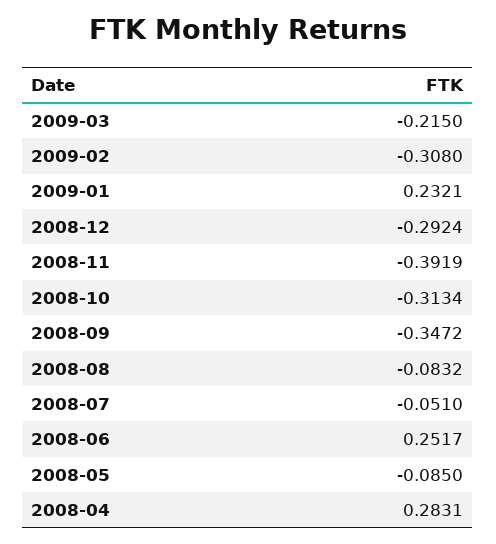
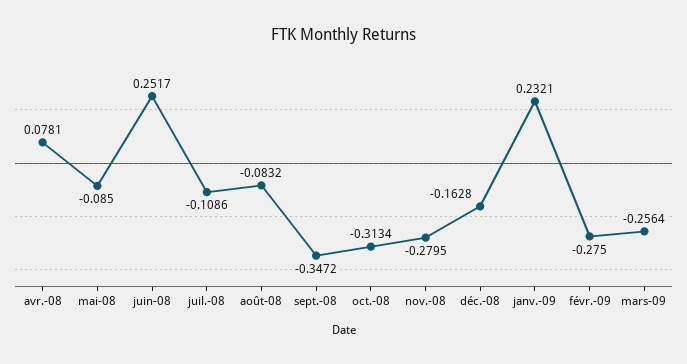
  {
-   "2009-03": -0.215,
+   "2009-03": -0.2564,
-   "2009-02": -0.308,
+   "2009-02": -0.275,
    "2009-01": 0.2321,
-   "2008-12": -0.2924,
+   "2008-12": -0.1628,
-   "2008-11": -0.3919,
+   "2008-11": -0.2795,
    "2008-10": -0.3134,
    "2008-09": -0.3472,
    "2008-08": -0.0832,
-   "2008-07": -0.051,
+   "2008-07": -0.1086,
    "2008-06": 0.2517,
    "2008-05": -0.085,
-   "2008-04": 0.2831
+   "2008-04": 0.0781
  }

